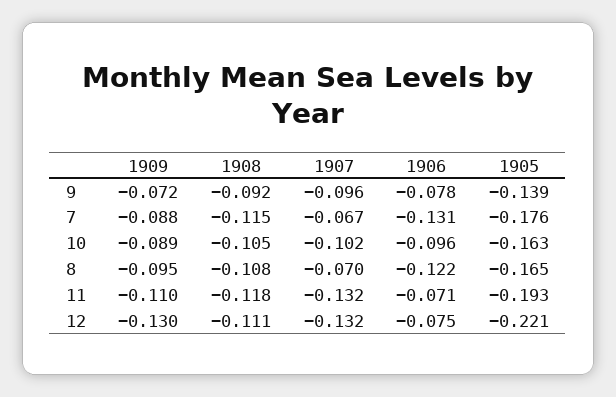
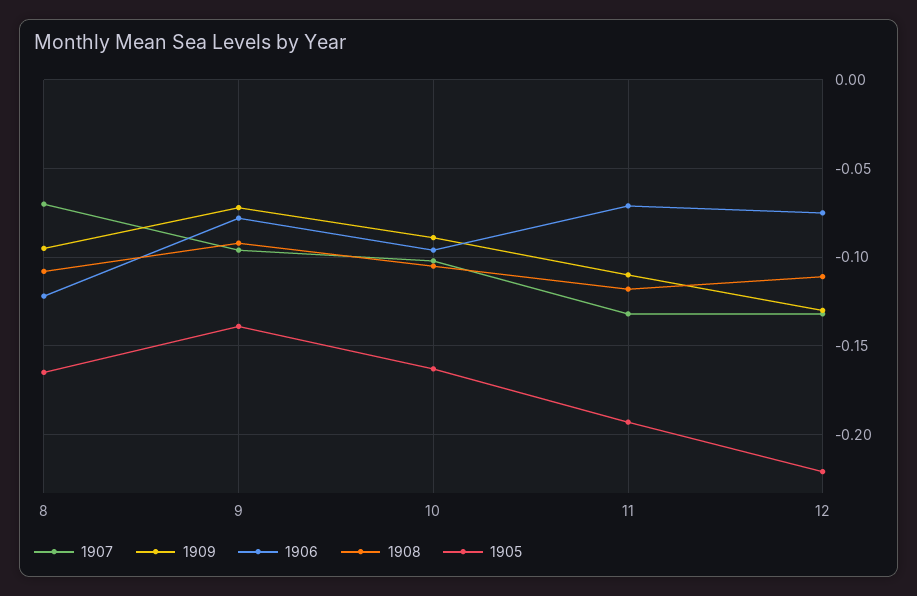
  {
    "1909": {
      "9": -0.072,
-     "7": -0.088,
      "10": -0.089,
      "8": -0.095,
      "11": -0.11,
      "12": -0.13
    },
    "1908": {
      "9": -0.092,
-     "7": -0.115,
      "10": -0.105,
      "8": -0.108,
      "11": -0.118,
      "12": -0.111
    },
    "1907": {
      "9": -0.096,
-     "7": -0.067,
      "10": -0.102,
      "8": -0.07,
      "11": -0.132,
      "12": -0.132
    },
    "1906": {
      "9": -0.078,
-     "7": -0.131,
      "10": -0.096,
      "8": -0.122,
      "11": -0.071,
      "12": -0.075
    },
    "1905": {
      "9": -0.139,
-     "7": -0.176,
      "10": -0.163,
      "8": -0.165,
      "11": -0.193,
      "12": -0.221
    }
  }

